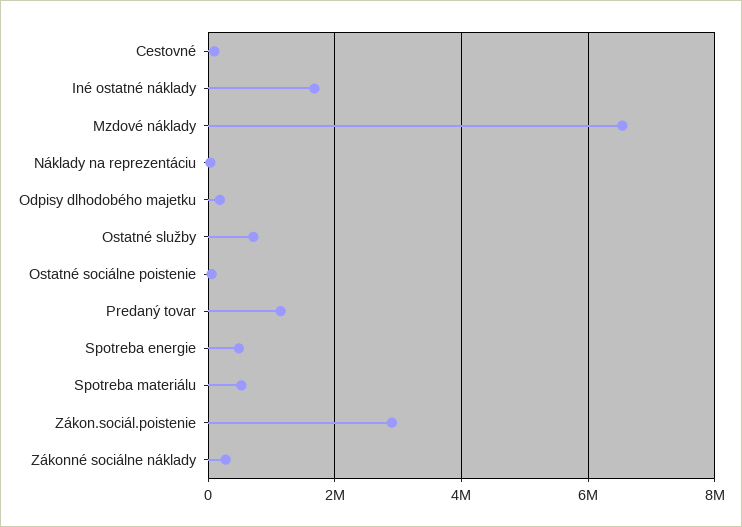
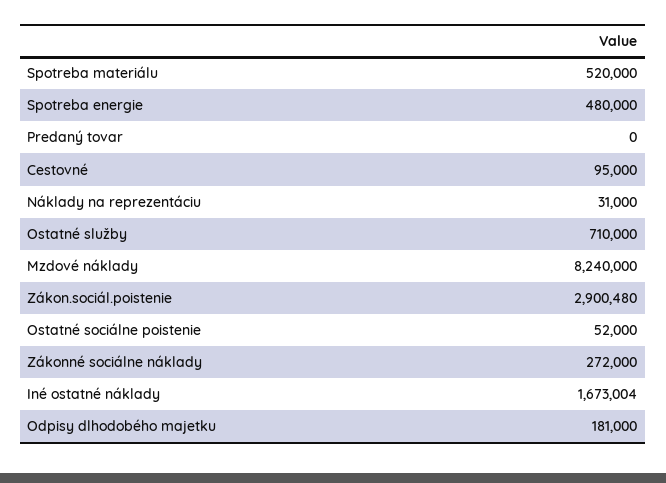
  {
    "Cestovné": 95000,
    "Iné ostatné náklady": 1673004,
-   "Mzdové náklady": 6600000,
+   "Mzdové náklady": 8240000,
    "Náklady na reprezentáciu": 31000,
    "Odpisy dlhodobého majetku": 181000,
    "Ostatné služby": 710000,
    "Ostatné sociálne poistenie": 52000,
-   "Predaný tovar": 1200000,
+   "Predaný tovar": 0,
    "Spotreba energie": 480000,
    "Spotreba materiálu": 520000,
    "Zákon.sociál.poistenie": 2900480,
    "Zákonné sociálne náklady": 272000
  }

